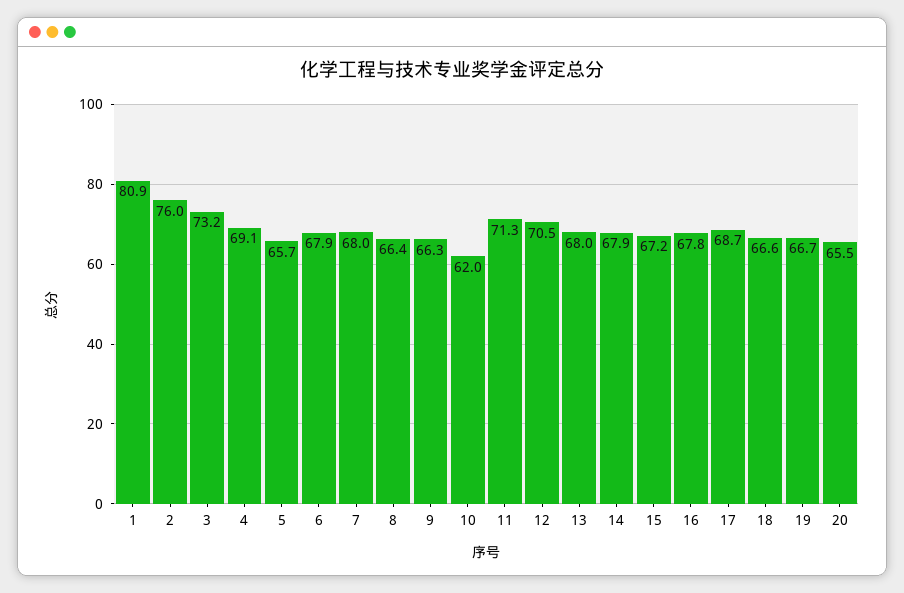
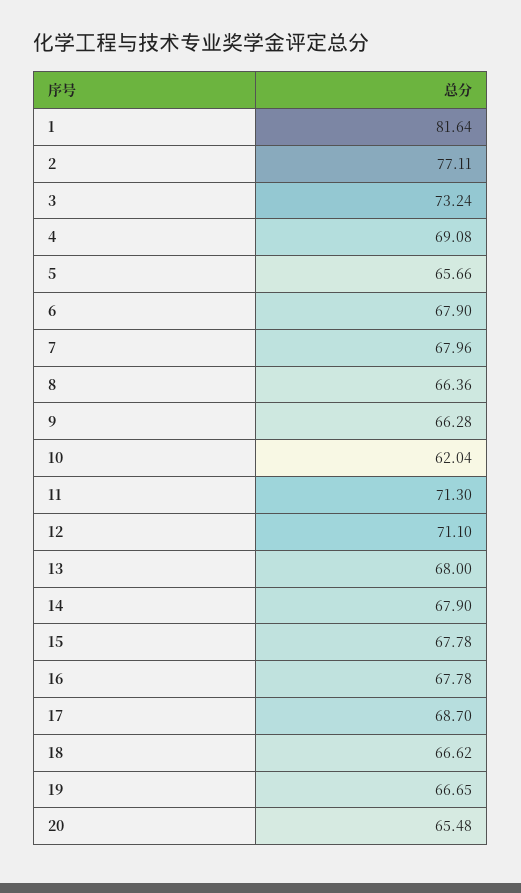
  {
-   "1": 80.9,
+   "1": 81.64,
-   "2": 76,
+   "2": 77.11,
    "3": 73.24,
    "4": 69.08,
    "5": 65.66,
    "6": 67.9,
    "7": 67.96,
    "8": 66.36,
    "9": 66.28,
    "10": 62.04,
    "11": 71.3,
-   "12": 70.5,
+   "12": 71.1,
    "13": 68,
    "14": 67.9,
-   "15": 67.2,
+   "15": 67.78,
    "16": 67.78,
    "17": 68.7,
    "18": 66.62,
    "19": 66.65,
    "20": 65.48
  }

